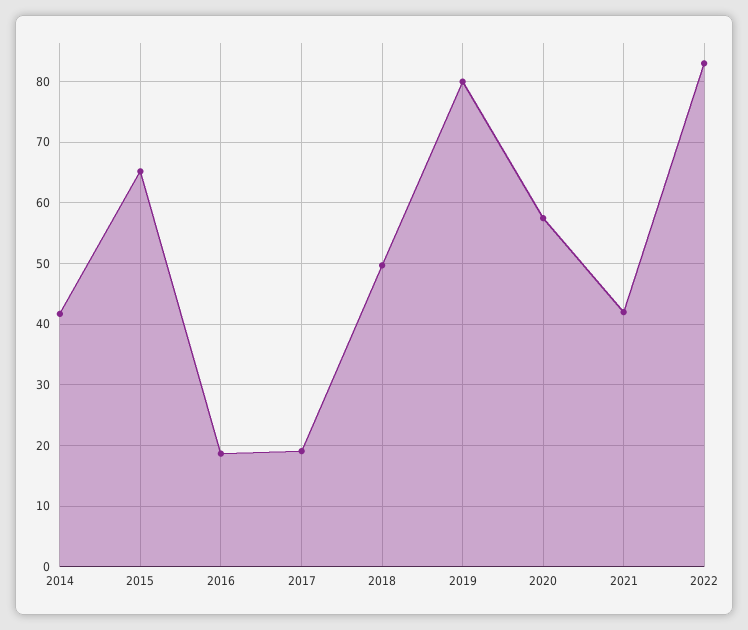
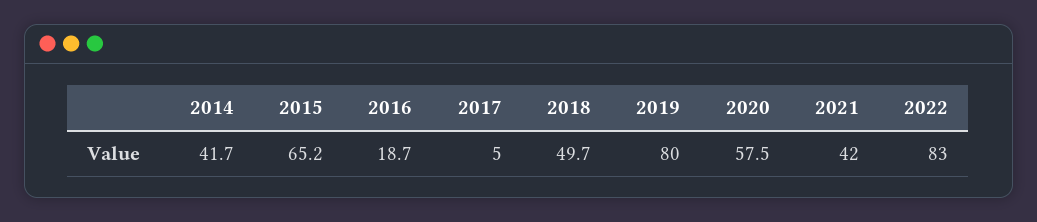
  {
    "2014": 41.7,
    "2015": 65.2,
    "2016": 18.7,
-   "2017": 19,
+   "2017": 5,
    "2018": 49.7,
    "2019": 80,
    "2020": 57.5,
    "2021": 42,
    "2022": 83
  }

